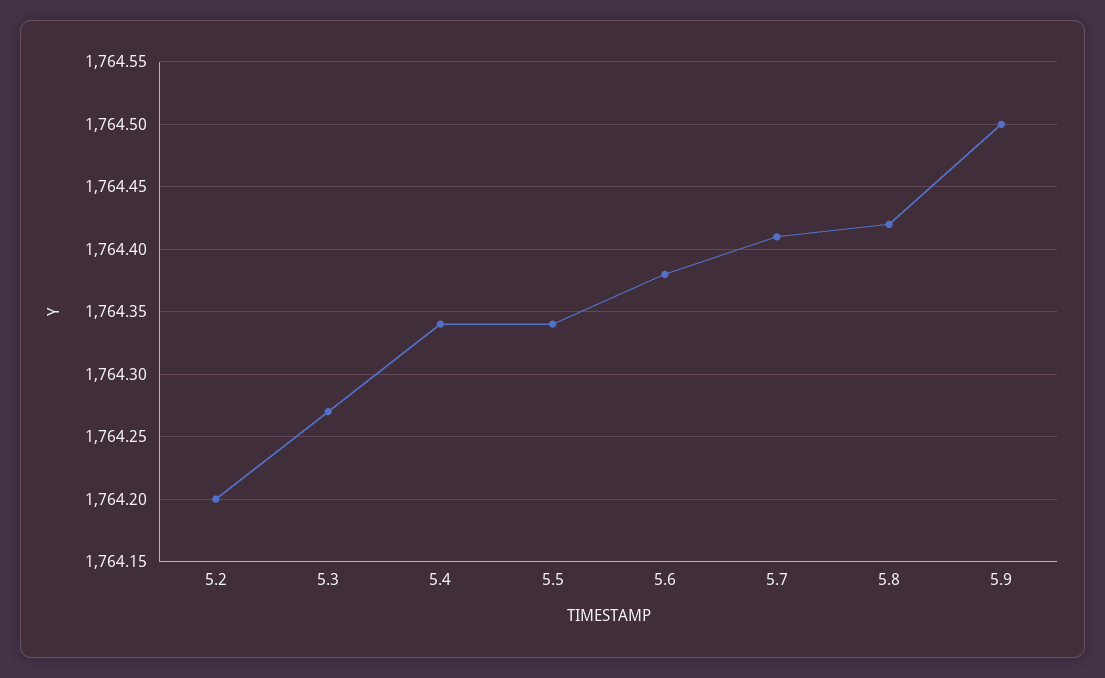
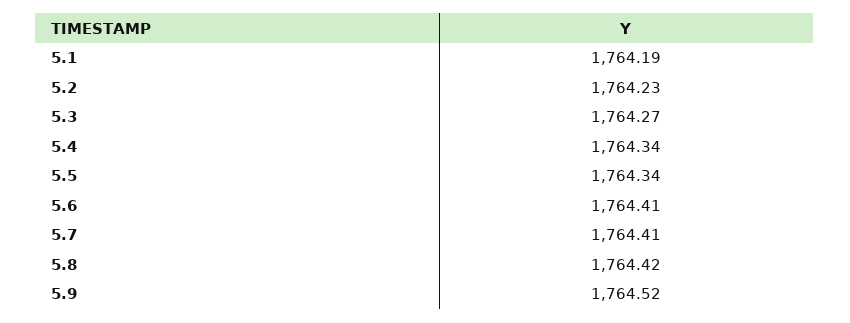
  {
-   "5.2": 1764.2,
+   "5.2": 1764.23,
    "5.3": 1764.27,
    "5.4": 1764.34,
    "5.5": 1764.34,
-   "5.6": 1764.38,
+   "5.6": 1764.41,
    "5.7": 1764.41,
    "5.8": 1764.42,
-   "5.9": 1764.5
+   "5.9": 1764.52,
+   "5.1": 1764.19
  }

